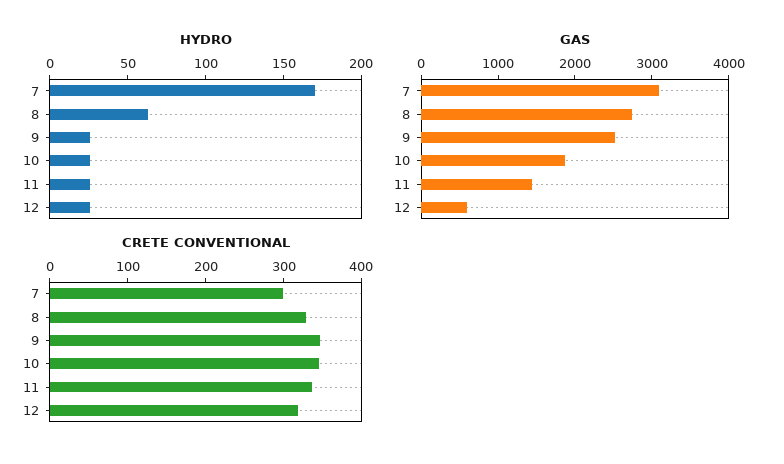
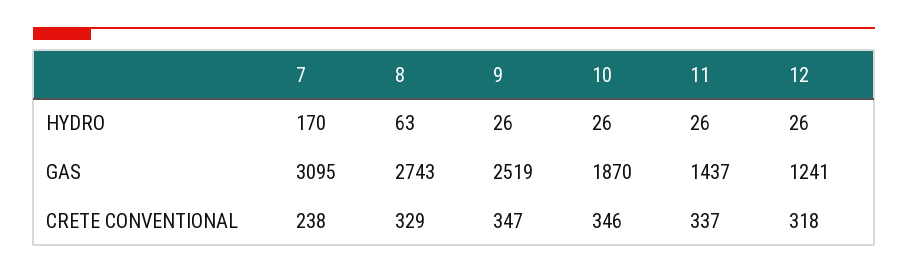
  {
    "HYDRO": {
      "7": 170,
      "8": 63,
      "9": 26,
      "10": 26,
      "11": 26,
      "12": 26
    },
    "GAS": {
      "7": 3095,
      "8": 2743,
      "9": 2519,
      "10": 1870,
      "11": 1437,
-     "12": 600
+     "12": 1241
    },
    "CRETE CONVENTIONAL": {
-     "7": 300,
+     "7": 238,
      "8": 329,
      "9": 347,
      "10": 346,
      "11": 337,
      "12": 318
    }
  }

